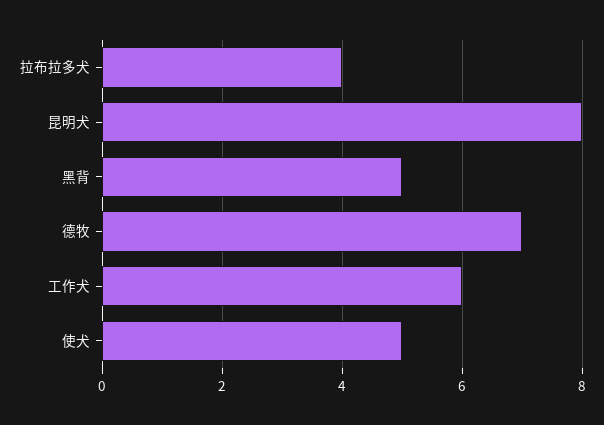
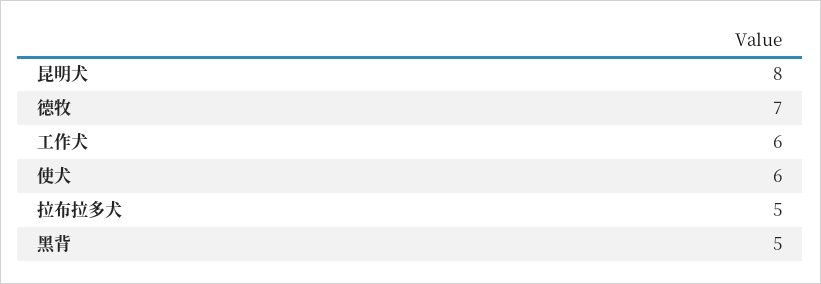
  {
-   "拉布拉多犬": 4,
+   "拉布拉多犬": 5,
    "昆明犬": 8,
    "黑背": 5,
    "德牧": 7,
    "工作犬": 6,
-   "使犬": 5
+   "使犬": 6
  }

